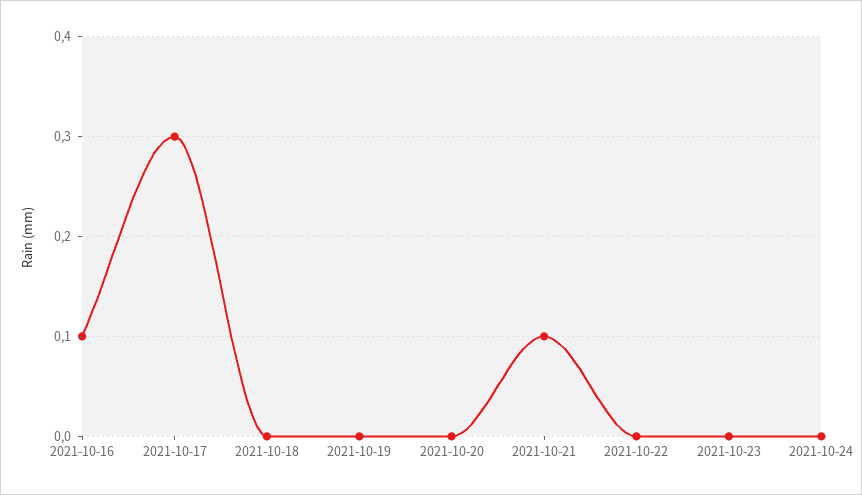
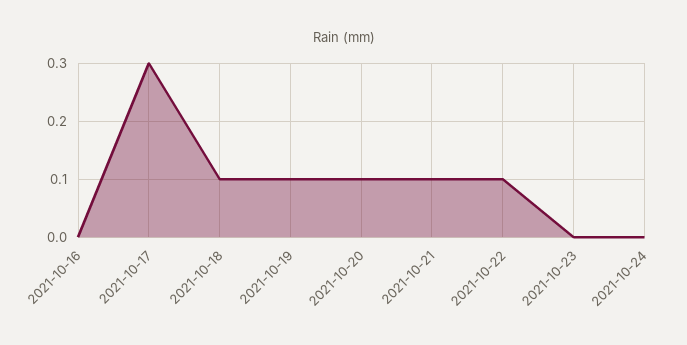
  {
-   "2021-10-16": 0.1,
+   "2021-10-16": 0,
    "2021-10-17": 0.3,
-   "2021-10-18": 0,
+   "2021-10-18": 0.1,
-   "2021-10-19": 0,
+   "2021-10-19": 0.1,
-   "2021-10-20": 0,
+   "2021-10-20": 0.1,
    "2021-10-21": 0.1,
-   "2021-10-22": 0,
+   "2021-10-22": 0.1,
    "2021-10-23": 0,
    "2021-10-24": 0
  }

